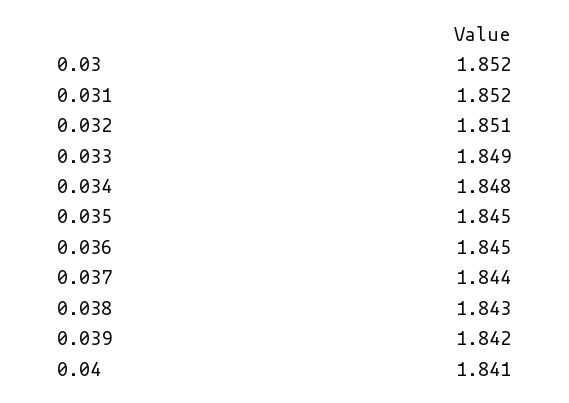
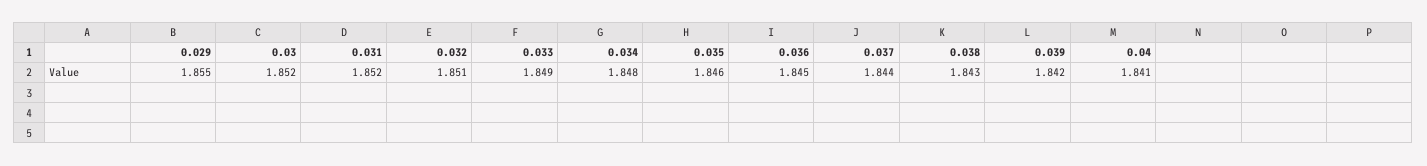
  {
    "0.03": 1.852,
    "0.031": 1.852,
    "0.032": 1.851,
    "0.033": 1.849,
    "0.034": 1.848,
-   "0.035": 1.845,
+   "0.035": 1.846,
    "0.036": 1.845,
    "0.037": 1.844,
    "0.038": 1.843,
    "0.039": 1.842,
-   "0.04": 1.841
+   "0.04": 1.841,
+   "0.029": 1.855
  }

